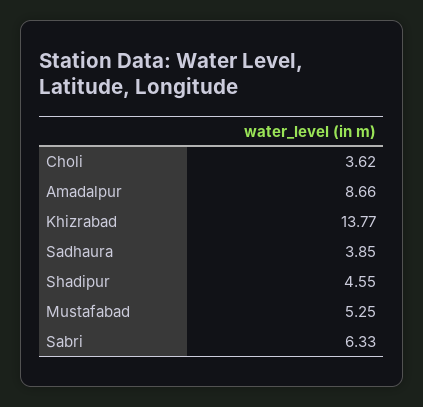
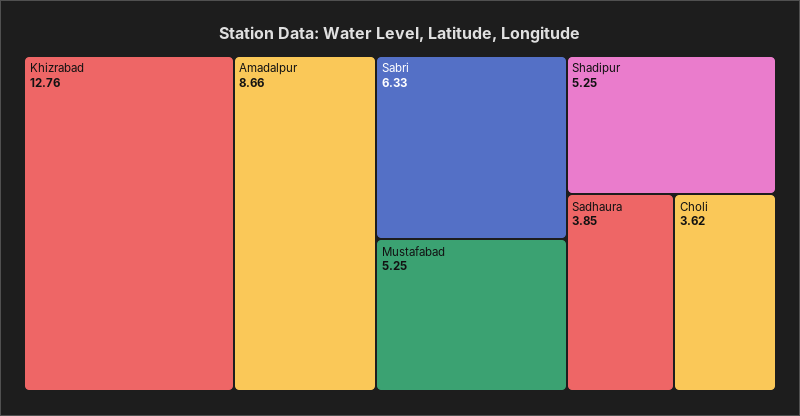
  {
    "Choli": 3.62,
    "Amadalpur": 8.66,
-   "Khizrabad": 13.77,
+   "Khizrabad": 12.76,
    "Sadhaura": 3.85,
-   "Shadipur": 4.55,
+   "Shadipur": 5.25,
    "Mustafabad": 5.25,
    "Sabri": 6.33
  }

